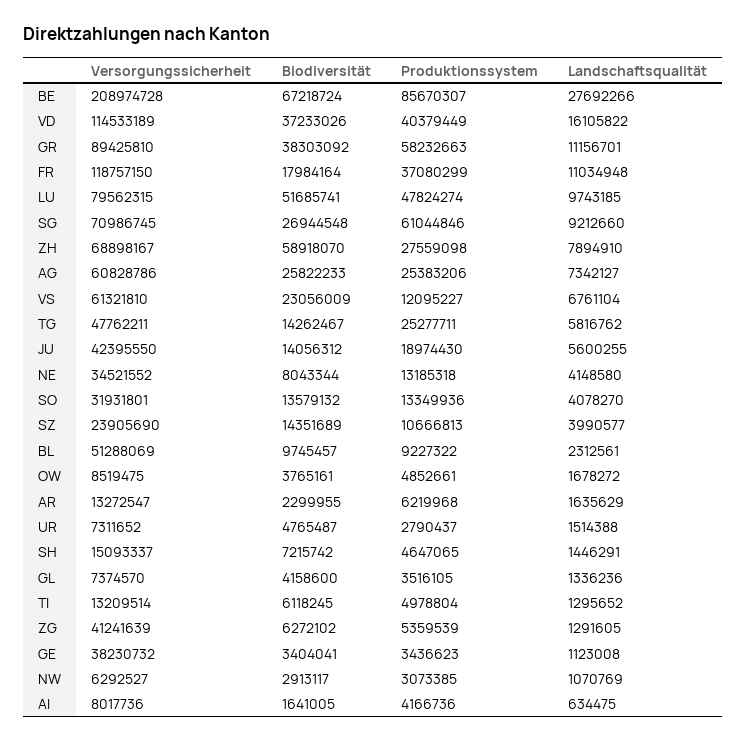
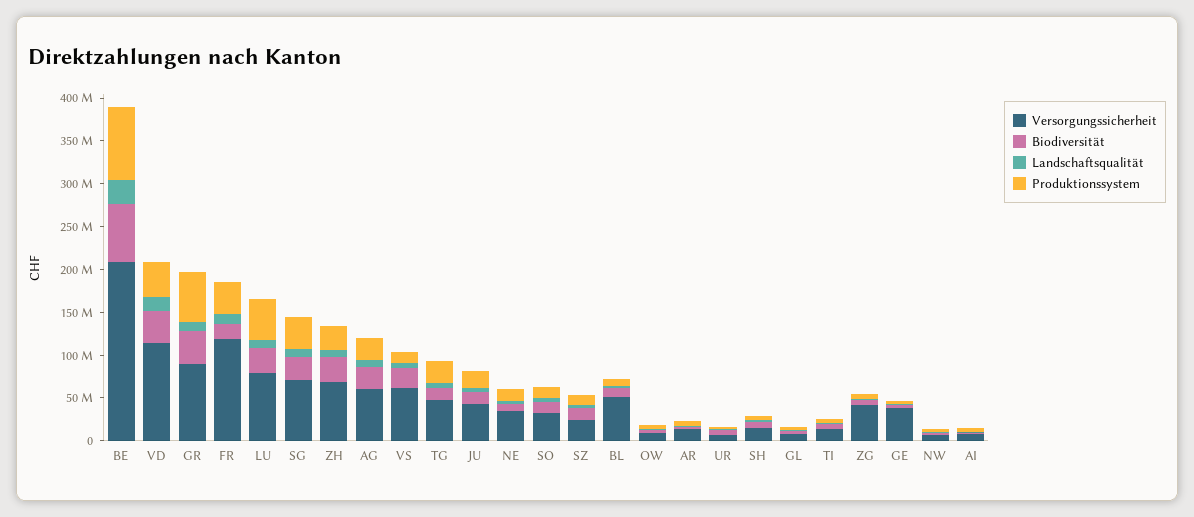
  {
    "Versorgungssicherheit": {
      "BE": 208974728,
      "VD": 114533189,
      "GR": 89425810,
      "FR": 118757150,
      "LU": 79562315,
      "SG": 70986745,
      "ZH": 68898167,
      "AG": 60828786,
      "VS": 61321810,
      "TG": 47762211,
      "JU": 42395550,
      "NE": 34521552,
      "SO": 31931801,
      "SZ": 23905690,
      "BL": 51288069,
      "OW": 8519475,
      "AR": 13272547,
      "UR": 7311652,
      "SH": 15093337,
      "GL": 7374570,
      "TI": 13209514,
      "ZG": 41241639,
      "GE": 38230732,
      "NW": 6292527,
      "AI": 8017736
    },
    "Biodiversität": {
      "BE": 67218724,
      "VD": 37233026,
      "GR": 38303092,
      "FR": 17984164,
-     "LU": 51685741,
+     "LU": 30000000,
      "SG": 26944548,
-     "ZH": 58918070,
+     "ZH": 30000000,
      "AG": 25822233,
      "VS": 23056009,
      "TG": 14262467,
      "JU": 14056312,
      "NE": 8043344,
      "SO": 13579132,
      "SZ": 14351689,
      "BL": 9745457,
      "OW": 3765161,
      "AR": 2299955,
      "UR": 4765487,
      "SH": 7215742,
      "GL": 4158600,
      "TI": 6118245,
      "ZG": 6272102,
      "GE": 3404041,
      "NW": 2913117,
      "AI": 1641005
    },
    "Produktionssystem": {
      "BE": 85670307,
      "VD": 40379449,
      "GR": 58232663,
      "FR": 37080299,
      "LU": 47824274,
-     "SG": 61044846,
+     "SG": 40000000,
      "ZH": 27559098,
      "AG": 25383206,
      "VS": 12095227,
      "TG": 25277711,
      "JU": 18974430,
      "NE": 13185318,
      "SO": 13349936,
      "SZ": 10666813,
      "BL": 9227322,
      "OW": 4852661,
      "AR": 6219968,
      "UR": 2790437,
      "SH": 4647065,
      "GL": 3516105,
      "TI": 4978804,
      "ZG": 5359539,
      "GE": 3436623,
      "NW": 3073385,
      "AI": 4166736
    },
    "Landschaftsqualität": {
      "BE": 27692266,
      "VD": 16105822,
      "GR": 11156701,
      "FR": 11034948,
      "LU": 9743185,
      "SG": 9212660,
      "ZH": 7894910,
      "AG": 7342127,
      "VS": 6761104,
      "TG": 5816762,
      "JU": 5600255,
      "NE": 4148580,
      "SO": 4078270,
      "SZ": 3990577,
      "BL": 2312561,
      "OW": 1678272,
      "AR": 1635629,
      "UR": 1514388,
      "SH": 1446291,
      "GL": 1336236,
      "TI": 1295652,
      "ZG": 1291605,
      "GE": 1123008,
      "NW": 1070769,
      "AI": 634475
    }
  }

